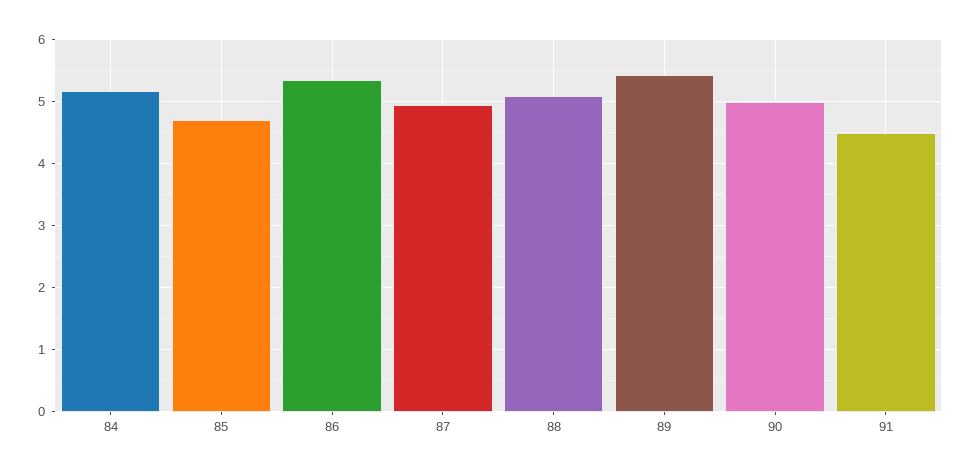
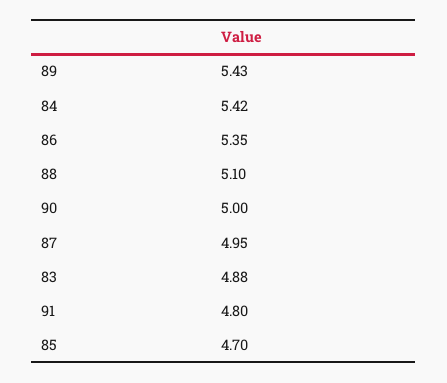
  {
-   "84": 5.2,
+   "84": 5.42,
    "85": 4.7,
    "86": 5.35,
    "87": 4.95,
    "88": 5.1,
    "89": 5.43,
    "90": 5,
-   "91": 4.5
+   "91": 4.8,
+   "83": 4.88
  }

